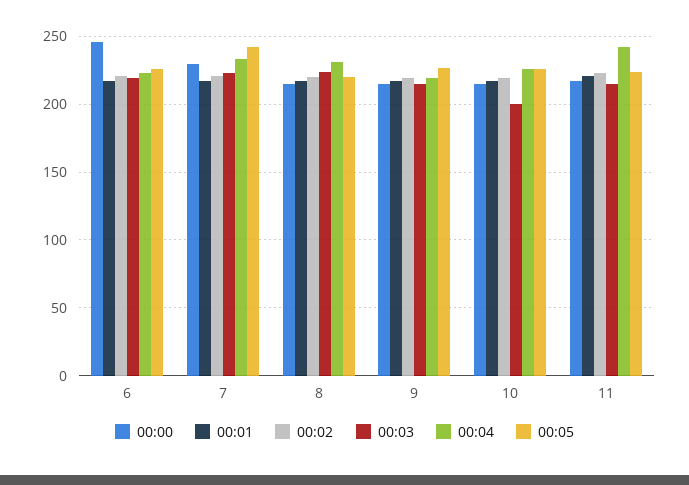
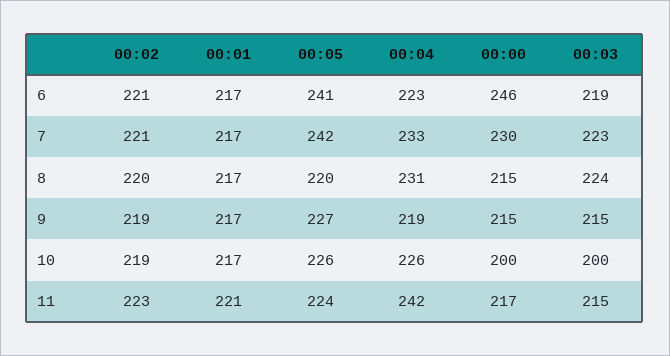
  {
    "00:00": {
      "6": 246,
      "7": 230,
      "8": 215,
      "9": 215,
-     "10": 215,
+     "10": 200,
      "11": 217
    },
    "00:01": {
      "6": 217,
      "7": 217,
      "8": 217,
      "9": 217,
      "10": 217,
      "11": 221
    },
    "00:02": {
      "6": 221,
      "7": 221,
      "8": 220,
      "9": 219,
      "10": 219,
      "11": 223
    },
    "00:03": {
      "6": 219,
      "7": 223,
      "8": 224,
      "9": 215,
      "10": 200,
      "11": 215
    },
    "00:04": {
      "6": 223,
      "7": 233,
      "8": 231,
      "9": 219,
      "10": 226,
      "11": 242
    },
    "00:05": {
-     "6": 225,
+     "6": 241,
      "7": 242,
      "8": 220,
      "9": 227,
      "10": 226,
      "11": 224
    }
  }

